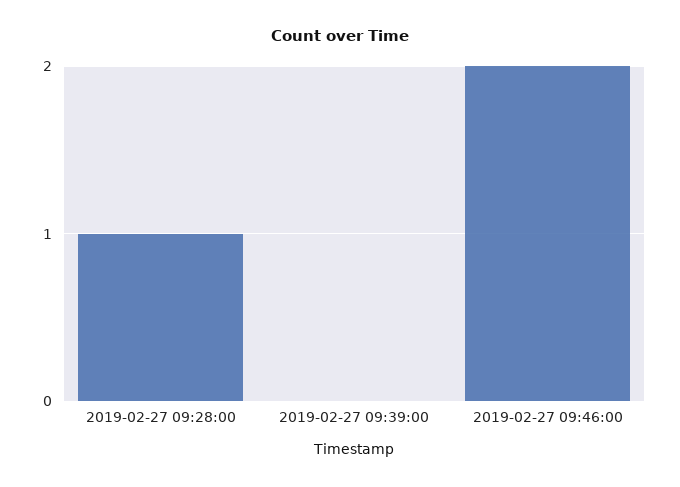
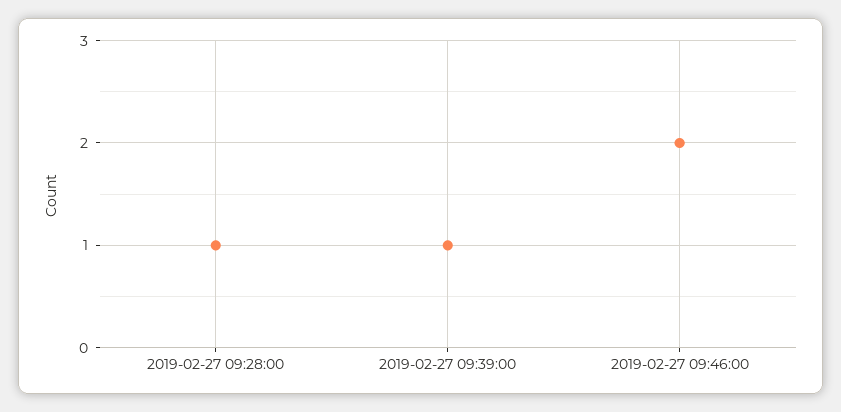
  {
    "2019-02-27 09:28:00": 1,
-   "2019-02-27 09:39:00": 0,
+   "2019-02-27 09:39:00": 1,
    "2019-02-27 09:46:00": 2
  }

